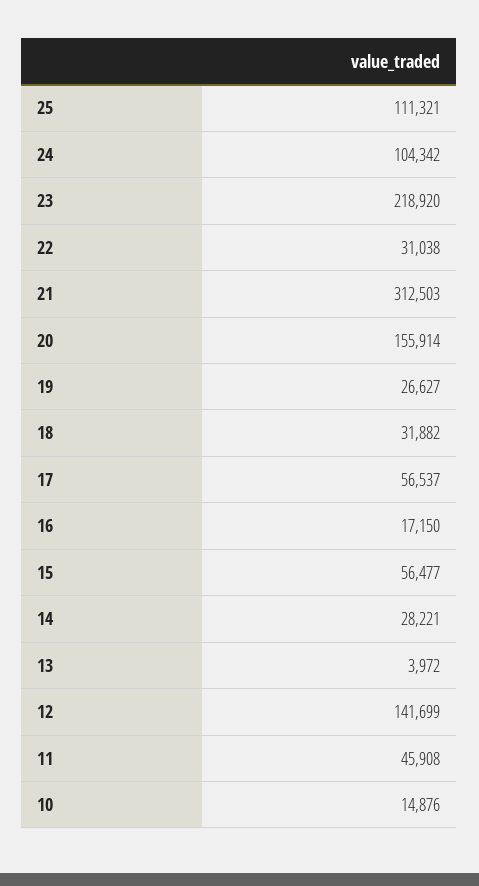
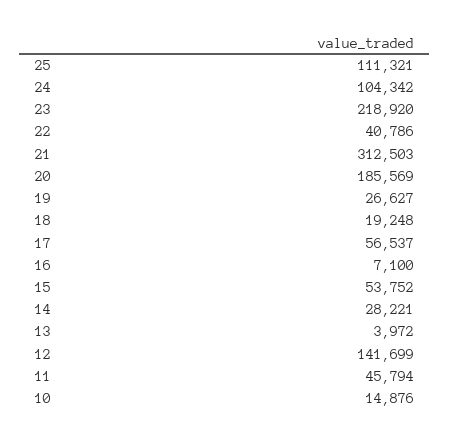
  {
    "25": 111321,
    "24": 104342,
    "23": 218920,
-   "22": 31038,
+   "22": 40786,
    "21": 312503,
-   "20": 155914,
+   "20": 185569,
    "19": 26627,
-   "18": 31882,
+   "18": 19248,
    "17": 56537,
-   "16": 17150,
+   "16": 7100,
-   "15": 56477,
+   "15": 53752,
    "14": 28221,
    "13": 3972,
    "12": 141699,
-   "11": 45908,
+   "11": 45794,
    "10": 14876
  }

